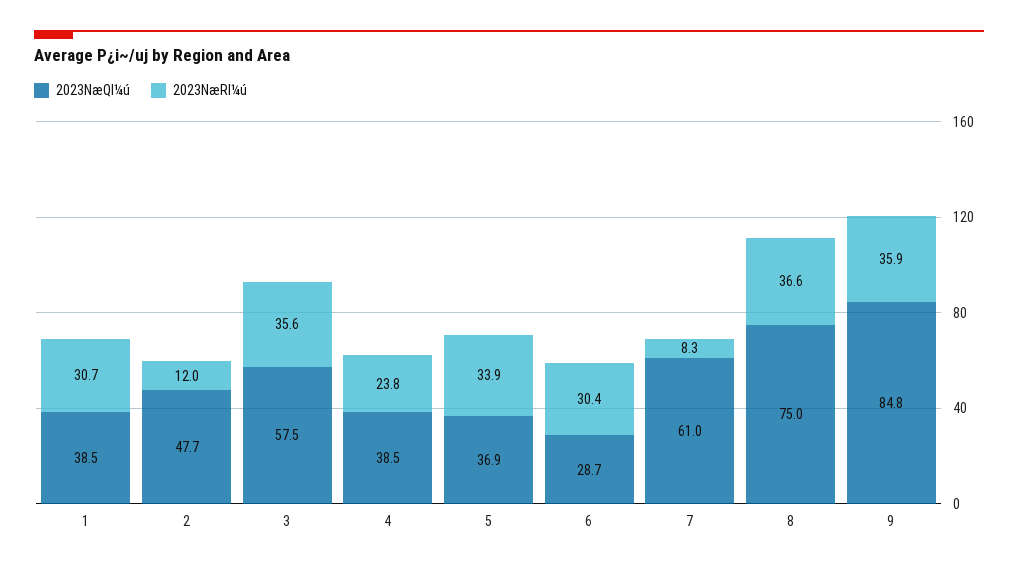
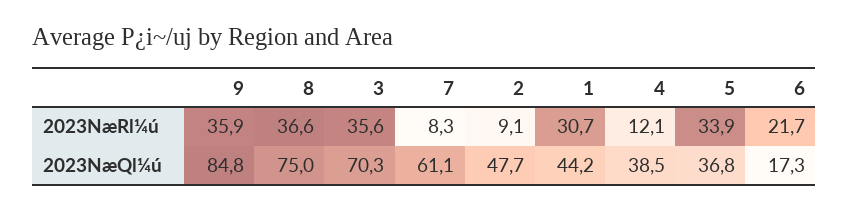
  {
    "2023NæQl¼ú": {
-     "1": 38.5,
+     "1": 44.2,
      "2": 47.7,
-     "3": 57.5,
+     "3": 70.3,
      "4": 38.5,
-     "5": 36.9,
+     "5": 36.8,
-     "6": 28.7,
+     "6": 17.3,
-     "7": 61,
+     "7": 61.1,
      "8": 75,
      "9": 84.8
    },
    "2023NæRl¼ú": {
      "1": 30.7,
-     "2": 12,
+     "2": 9.1,
      "3": 35.6,
-     "4": 23.8,
+     "4": 12.1,
      "5": 33.9,
-     "6": 30.4,
+     "6": 21.7,
      "7": 8.3,
      "8": 36.6,
      "9": 35.9
    }
  }

